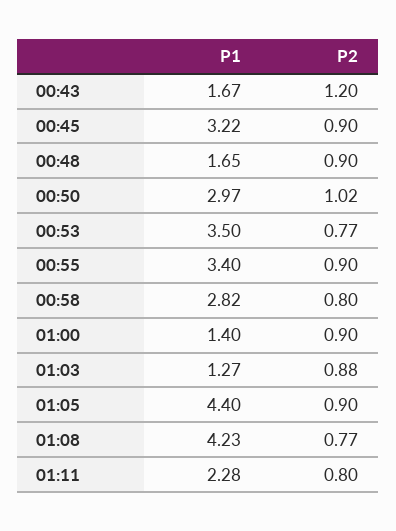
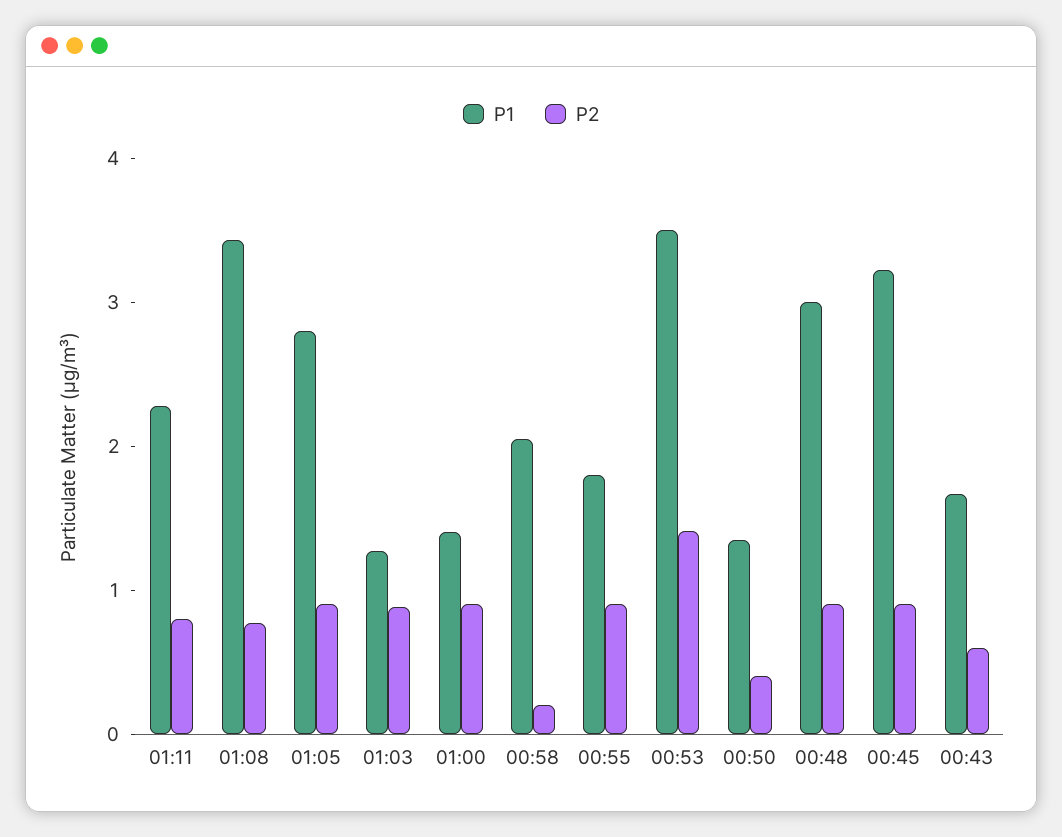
  {
    "P1": {
      "00:43": 1.67,
      "00:45": 3.22,
-     "00:48": 1.65,
+     "00:48": 3,
-     "00:50": 2.97,
+     "00:50": 1.4,
      "00:53": 3.5,
-     "00:55": 3.4,
+     "00:55": 1.8,
-     "00:58": 2.82,
+     "00:58": 2,
      "01:00": 1.4,
      "01:03": 1.27,
-     "01:05": 4.4,
+     "01:05": 2.8,
-     "01:08": 4.23,
+     "01:08": 3.4,
      "01:11": 2.28
    },
    "P2": {
-     "00:43": 1.2,
+     "00:43": 0.6,
      "00:45": 0.9,
      "00:48": 0.9,
-     "00:50": 1.02,
+     "00:50": 0.4,
-     "00:53": 0.77,
+     "00:53": 1.4,
      "00:55": 0.9,
-     "00:58": 0.8,
+     "00:58": 0.2,
      "01:00": 0.9,
      "01:03": 0.88,
      "01:05": 0.9,
      "01:08": 0.77,
      "01:11": 0.8
    }
  }

